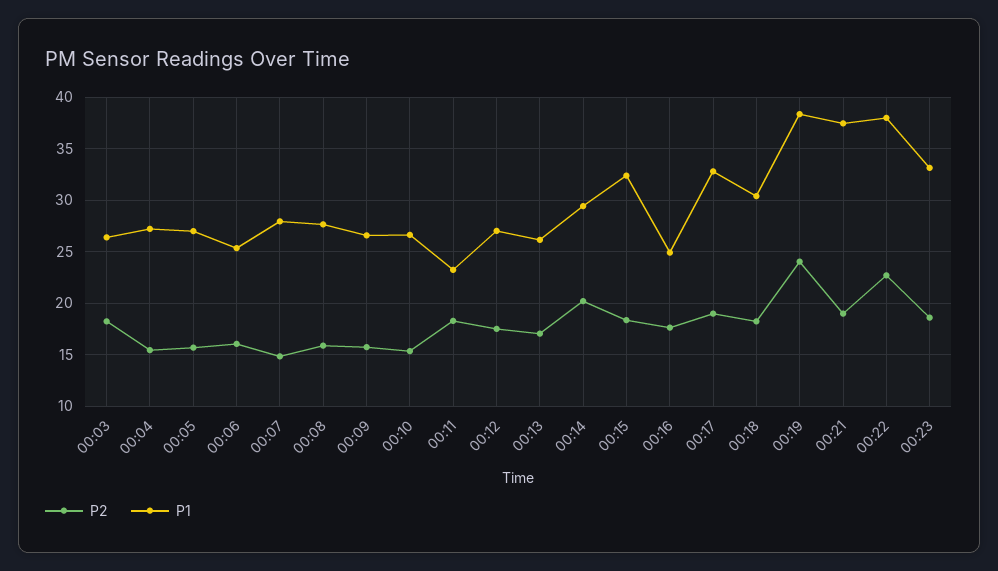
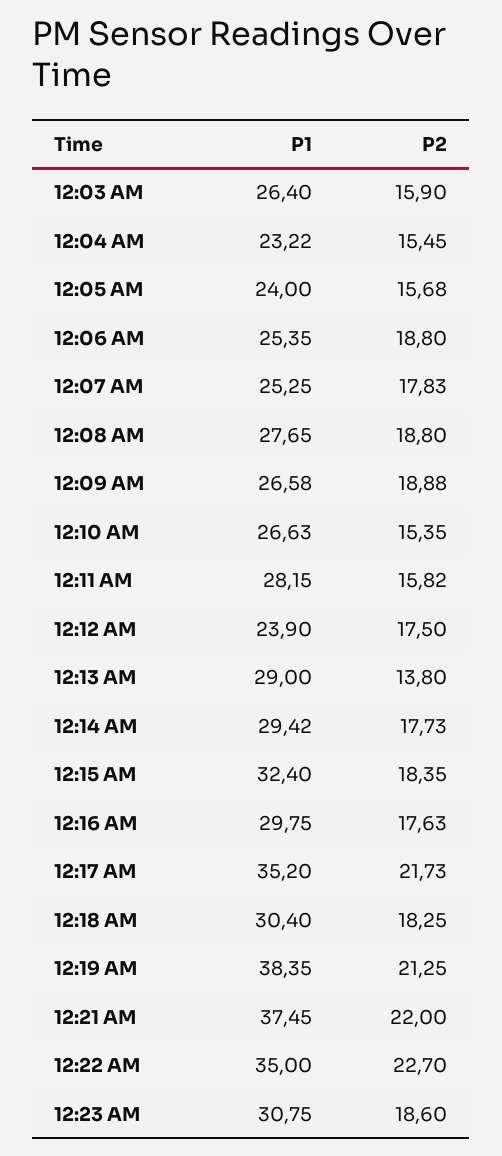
  {
    "P2": {
-     "00:03": 18,
+     "00:03": 15.9,
      "00:04": 15.45,
      "00:05": 15.68,
-     "00:06": 16,
+     "00:06": 18.8,
-     "00:07": 15,
+     "00:07": 17.83,
-     "00:08": 16,
+     "00:08": 18.8,
-     "00:09": 16,
+     "00:09": 18.88,
      "00:10": 15.35,
-     "00:11": 18,
+     "00:11": 15.82,
      "00:12": 17.5,
-     "00:13": 17,
+     "00:13": 13.8,
-     "00:14": 20,
+     "00:14": 17.73,
      "00:15": 18.35,
      "00:16": 17.63,
-     "00:17": 19,
+     "00:17": 21.73,
      "00:18": 18.25,
-     "00:19": 24,
+     "00:19": 21.25,
-     "00:21": 19,
+     "00:21": 22,
      "00:22": 22.7,
      "00:23": 18.6
    },
    "P1": {
      "00:03": 26.4,
-     "00:04": 27,
+     "00:04": 23.22,
-     "00:05": 27,
+     "00:05": 24,
      "00:06": 25.35,
-     "00:07": 28,
+     "00:07": 25.25,
      "00:08": 27.65,
      "00:09": 26.58,
      "00:10": 26.63,
-     "00:11": 23,
+     "00:11": 28.15,
-     "00:12": 27,
+     "00:12": 23.9,
-     "00:13": 26,
+     "00:13": 29,
      "00:14": 29.42,
      "00:15": 32.4,
-     "00:16": 25,
+     "00:16": 29.75,
-     "00:17": 33,
+     "00:17": 35.2,
      "00:18": 30.4,
      "00:19": 38.35,
      "00:21": 37.45,
-     "00:22": 38,
+     "00:22": 35,
-     "00:23": 33
+     "00:23": 30.75
    }
  }

